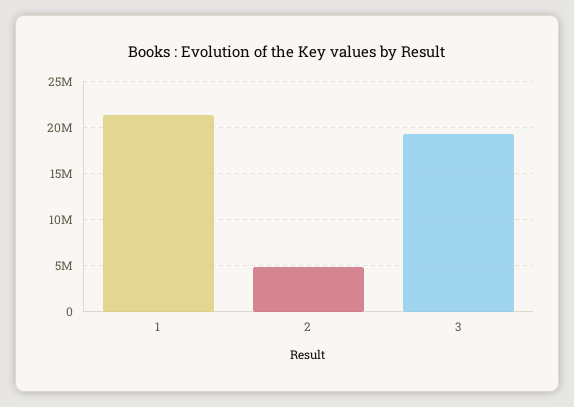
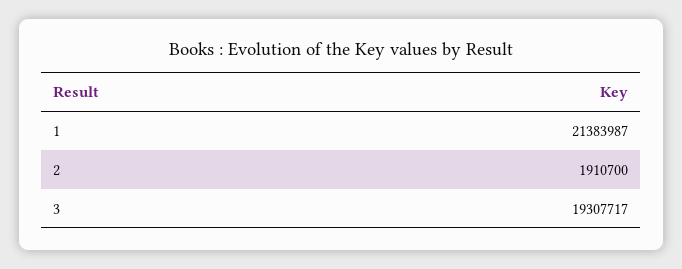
  {
    "1": 21383987,
-   "2": 5000000,
+   "2": 1910700,
    "3": 19307717
  }

